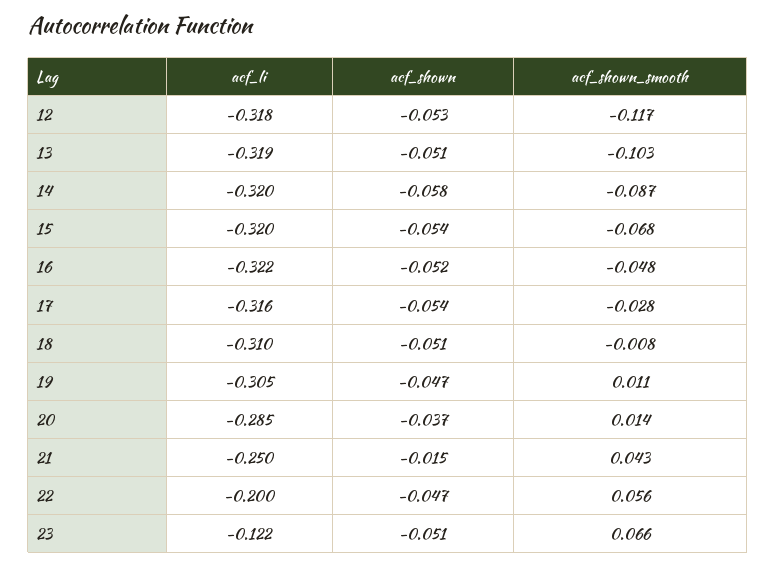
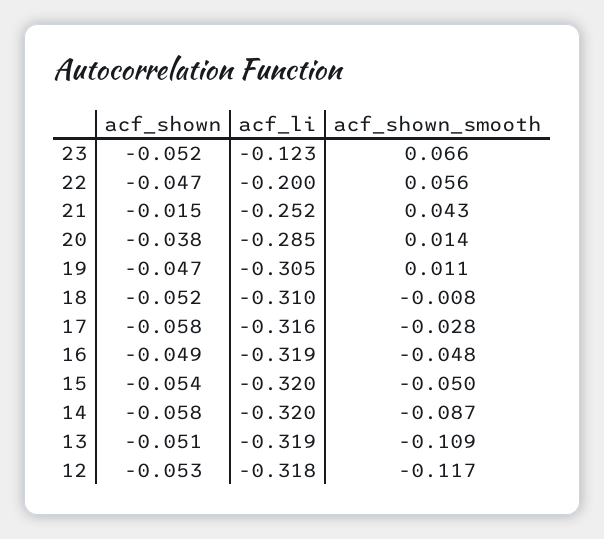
  {
    "acf_li": {
      "12": -0.318,
      "13": -0.319,
      "14": -0.32,
      "15": -0.32,
-     "16": -0.322,
+     "16": -0.319,
      "17": -0.316,
      "18": -0.31,
      "19": -0.305,
      "20": -0.285,
-     "21": -0.25,
+     "21": -0.252,
      "22": -0.2,
-     "23": -0.122
+     "23": -0.123
    },
    "acf_shown": {
      "12": -0.053,
      "13": -0.051,
      "14": -0.058,
      "15": -0.054,
-     "16": -0.052,
+     "16": -0.049,
-     "17": -0.054,
+     "17": -0.058,
-     "18": -0.051,
+     "18": -0.052,
      "19": -0.047,
-     "20": -0.037,
+     "20": -0.038,
      "21": -0.015,
      "22": -0.047,
-     "23": -0.051
+     "23": -0.052
    },
    "acf_shown_smooth": {
      "12": -0.117,
-     "13": -0.103,
+     "13": -0.109,
      "14": -0.087,
-     "15": -0.068,
+     "15": -0.05,
      "16": -0.048,
      "17": -0.028,
      "18": -0.008,
      "19": 0.011,
      "20": 0.014,
      "21": 0.043,
      "22": 0.056,
      "23": 0.066
    }
  }

